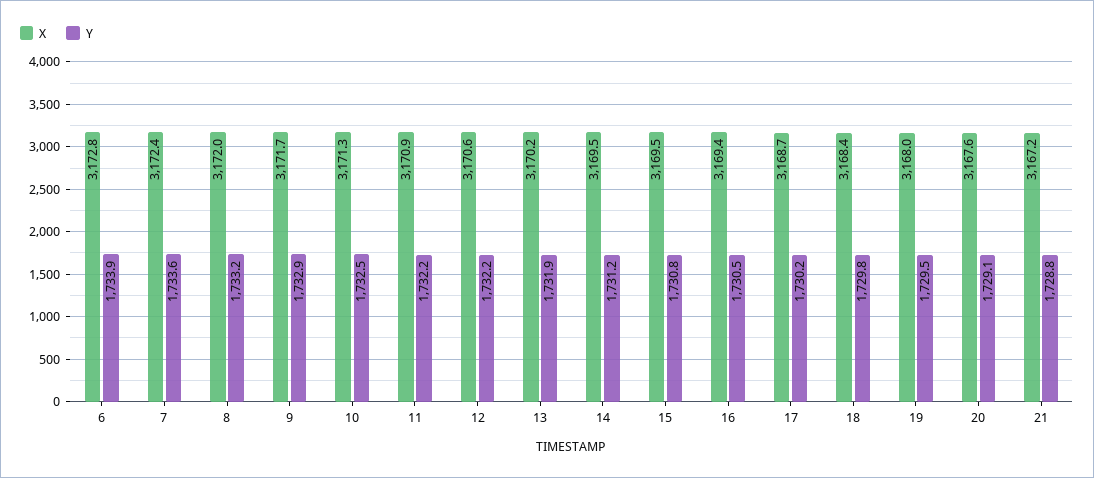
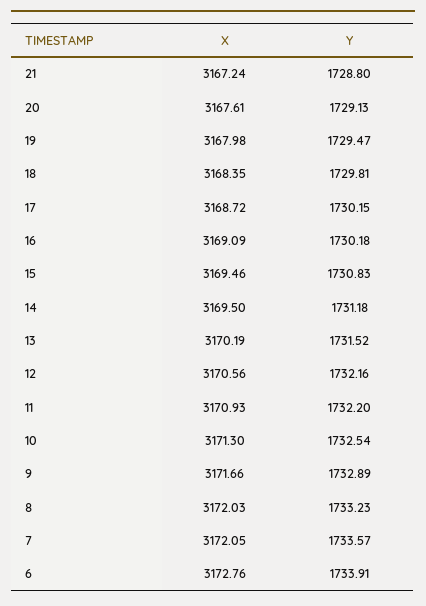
  {
    "X": {
      "6": 3172.76,
-     "7": 3172.4,
+     "7": 3172.05,
      "8": 3172.03,
      "9": 3171.66,
      "10": 3171.3,
      "11": 3170.93,
      "12": 3170.56,
      "13": 3170.19,
      "14": 3169.5,
      "15": 3169.46,
-     "16": 3169.4,
+     "16": 3169.09,
      "17": 3168.72,
      "18": 3168.35,
      "19": 3167.98,
      "20": 3167.61,
      "21": 3167.24
    },
    "Y": {
      "6": 1733.91,
      "7": 1733.57,
      "8": 1733.23,
      "9": 1732.89,
      "10": 1732.54,
      "11": 1732.2,
      "12": 1732.16,
-     "13": 1731.9,
+     "13": 1731.52,
      "14": 1731.18,
      "15": 1730.83,
-     "16": 1730.5,
+     "16": 1730.18,
      "17": 1730.15,
      "18": 1729.81,
      "19": 1729.47,
      "20": 1729.13,
      "21": 1728.8
    }
  }

